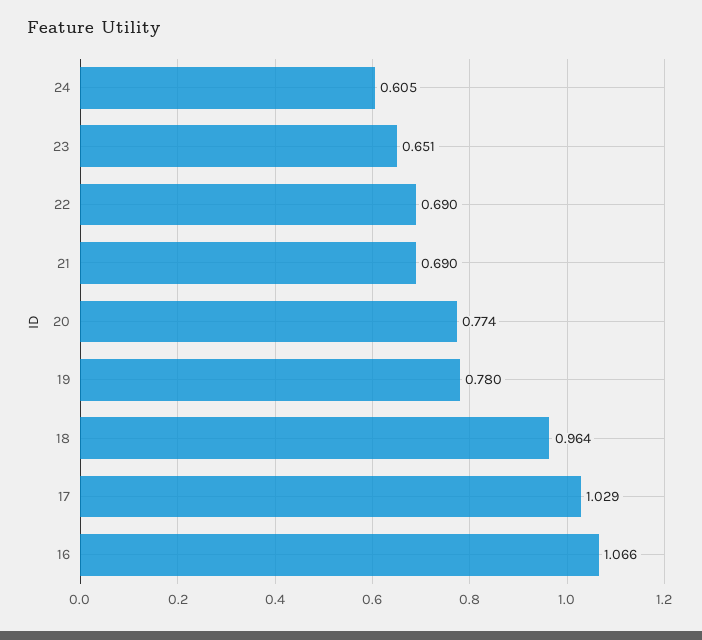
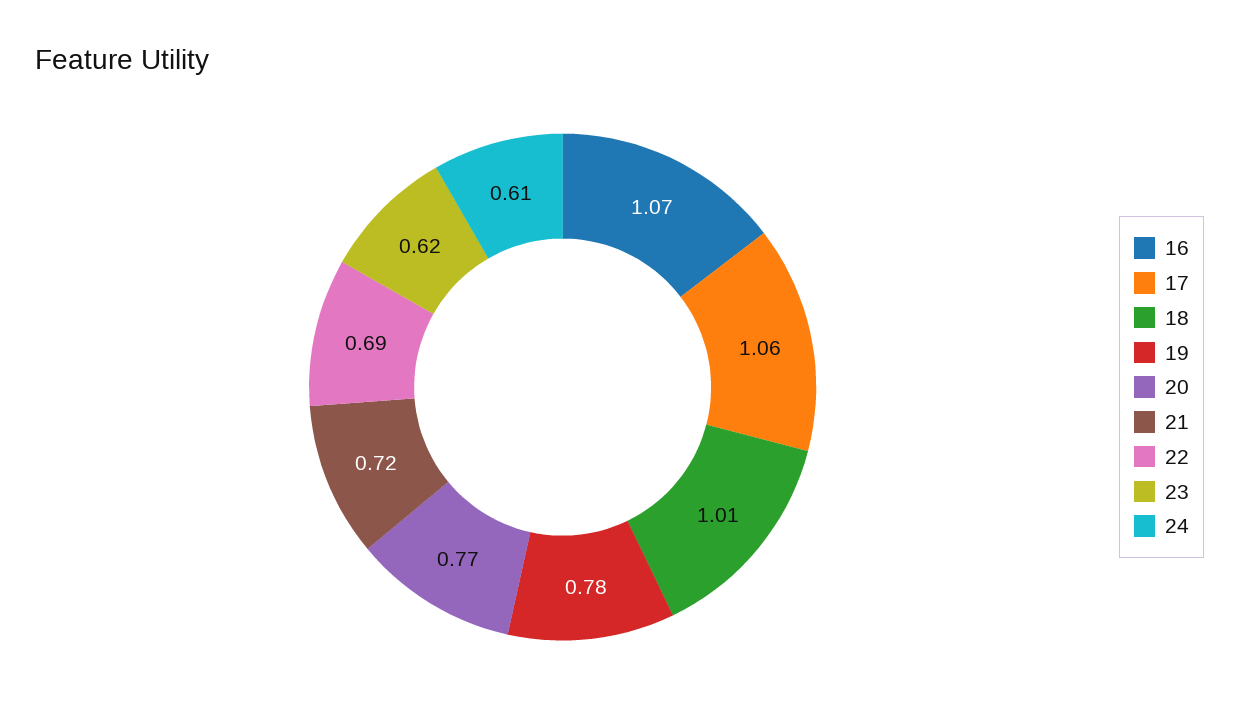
  {
    "24": 0.605,
-   "23": 0.651,
+   "23": 0.62,
    "22": 0.69,
-   "21": 0.69,
+   "21": 0.72,
    "20": 0.774,
    "19": 0.78,
-   "18": 0.964,
+   "18": 1.01,
-   "17": 1.029,
+   "17": 1.06,
    "16": 1.066
  }

